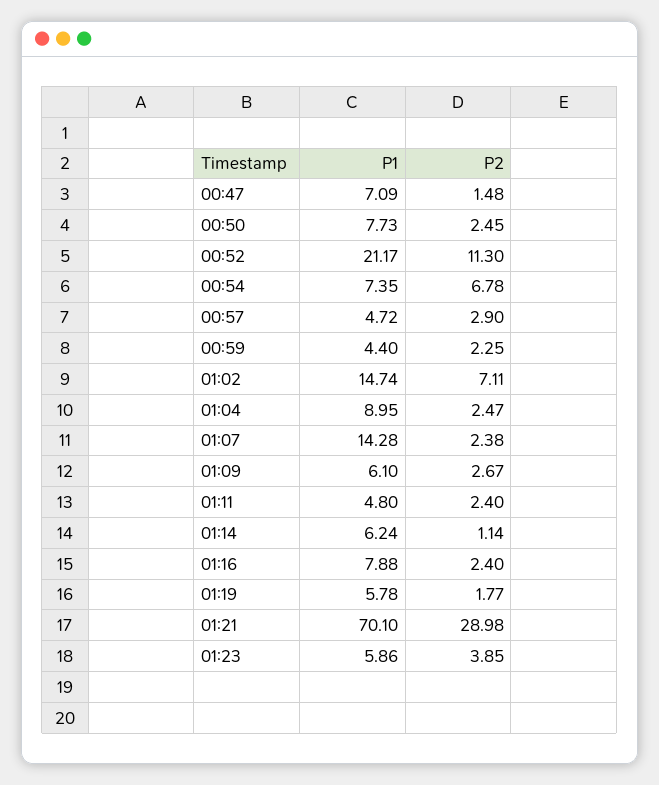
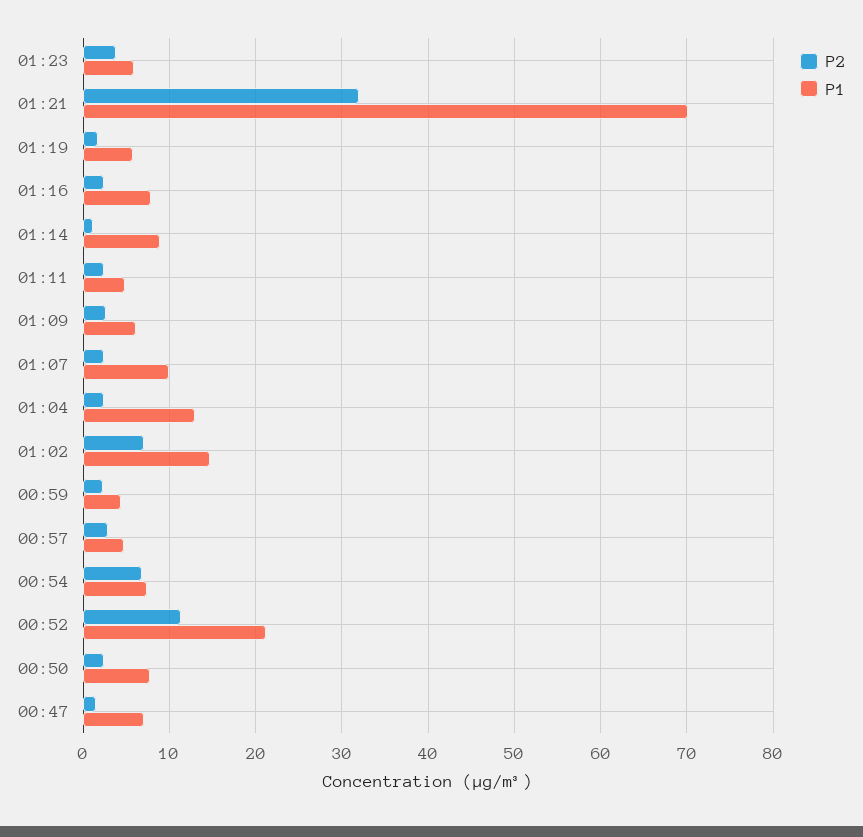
  {
    "P1": {
      "00:47": 7.09,
      "00:50": 7.73,
      "00:52": 21.17,
      "00:54": 7.35,
      "00:57": 4.72,
      "00:59": 4.4,
      "01:02": 14.74,
-     "01:04": 8.95,
+     "01:04": 13,
-     "01:07": 14.28,
+     "01:07": 10,
      "01:09": 6.1,
      "01:11": 4.8,
-     "01:14": 6.24,
+     "01:14": 9,
      "01:16": 7.88,
      "01:19": 5.78,
      "01:21": 70.1,
      "01:23": 5.86
    },
    "P2": {
      "00:47": 1.48,
      "00:50": 2.45,
      "00:52": 11.3,
      "00:54": 6.78,
      "00:57": 2.9,
      "00:59": 2.25,
      "01:02": 7.11,
      "01:04": 2.47,
      "01:07": 2.38,
      "01:09": 2.67,
      "01:11": 2.4,
      "01:14": 1.14,
      "01:16": 2.4,
      "01:19": 1.77,
-     "01:21": 28.98,
+     "01:21": 32,
      "01:23": 3.85
    }
  }

